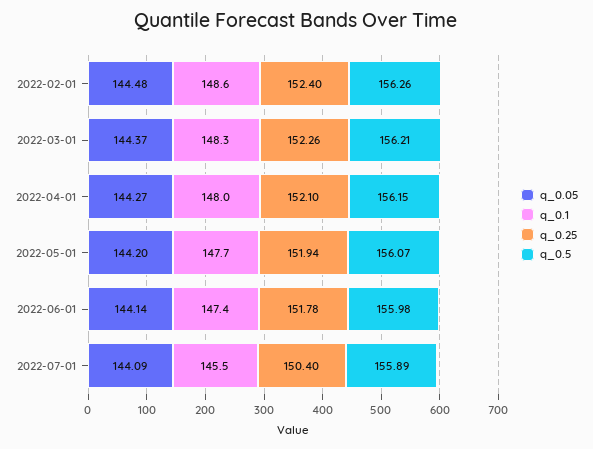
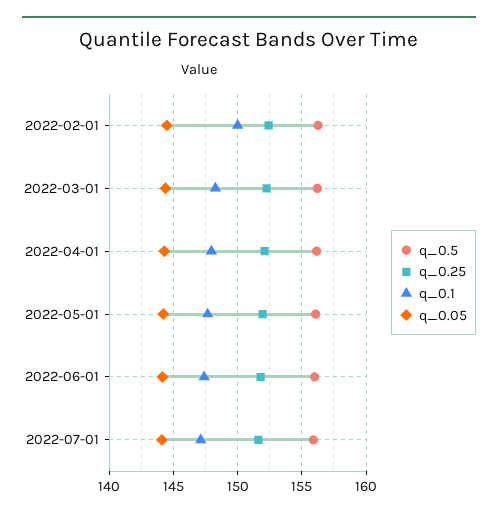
  {
    "q_0.05": {
      "2022-02-01": 144.48,
      "2022-03-01": 144.37,
      "2022-04-01": 144.27,
      "2022-05-01": 144.2,
      "2022-06-01": 144.14,
      "2022-07-01": 144.09
    },
    "q_0.1": {
-     "2022-02-01": 148.6,
+     "2022-02-01": 150,
      "2022-03-01": 148.3,
      "2022-04-01": 148,
      "2022-05-01": 147.7,
      "2022-06-01": 147.4,
-     "2022-07-01": 145.5
+     "2022-07-01": 147
    },
    "q_0.25": {
      "2022-02-01": 152.4,
      "2022-03-01": 152.26,
      "2022-04-01": 152.1,
      "2022-05-01": 151.94,
      "2022-06-01": 151.78,
-     "2022-07-01": 150.4
+     "2022-07-01": 151.5
    },
    "q_0.5": {
      "2022-02-01": 156.26,
      "2022-03-01": 156.21,
      "2022-04-01": 156.15,
      "2022-05-01": 156.07,
      "2022-06-01": 155.98,
      "2022-07-01": 155.89
    }
  }

